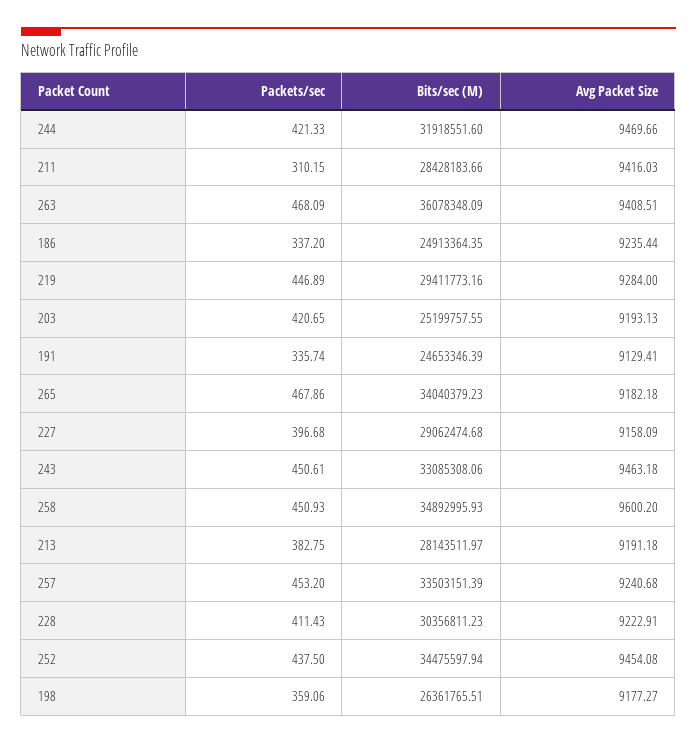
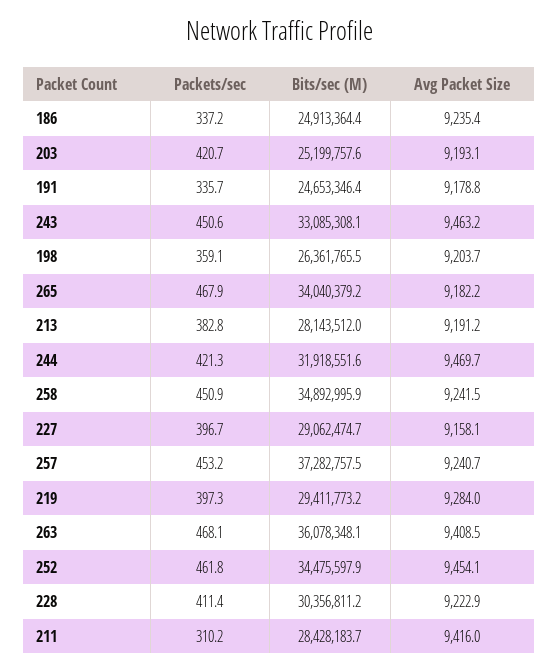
  {
    "Packets/sec": {
      "244": 421.33,
      "211": 310.15,
      "263": 468.09,
      "186": 337.2,
-     "219": 446.89,
+     "219": 397.3,
      "203": 420.65,
      "191": 335.74,
      "265": 467.86,
      "227": 396.68,
      "243": 450.61,
      "258": 450.93,
      "213": 382.75,
      "257": 453.2,
      "228": 411.43,
-     "252": 437.5,
+     "252": 461.8,
      "198": 359.06
    },
    "Bits/sec (M)": {
      "244": 31918551.6,
      "211": 28428183.66,
      "263": 36078348.09,
      "186": 24913364.35,
      "219": 29411773.16,
      "203": 25199757.55,
      "191": 24653346.39,
      "265": 34040379.23,
      "227": 29062474.68,
      "243": 33085308.06,
      "258": 34892995.93,
      "213": 28143511.97,
-     "257": 33503151.39,
+     "257": 37282757.5,
      "228": 30356811.23,
      "252": 34475597.94,
      "198": 26361765.51
    },
    "Avg Packet Size": {
      "244": 9469.66,
      "211": 9416.03,
      "263": 9408.51,
      "186": 9235.44,
      "219": 9284,
      "203": 9193.13,
-     "191": 9129.41,
+     "191": 9178.8,
      "265": 9182.18,
      "227": 9158.09,
      "243": 9463.18,
-     "258": 9600.2,
+     "258": 9241.5,
      "213": 9191.18,
      "257": 9240.68,
      "228": 9222.91,
      "252": 9454.08,
-     "198": 9177.27
+     "198": 9203.7
    }
  }

